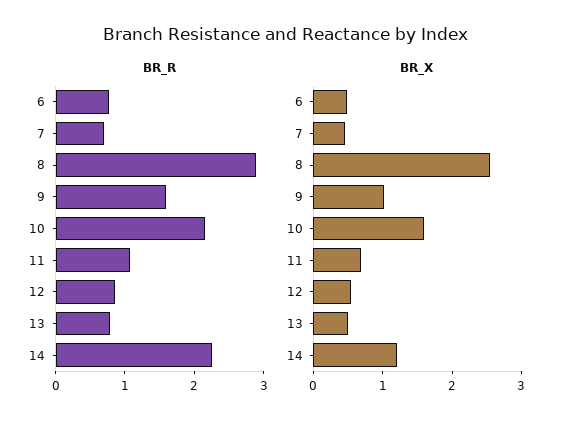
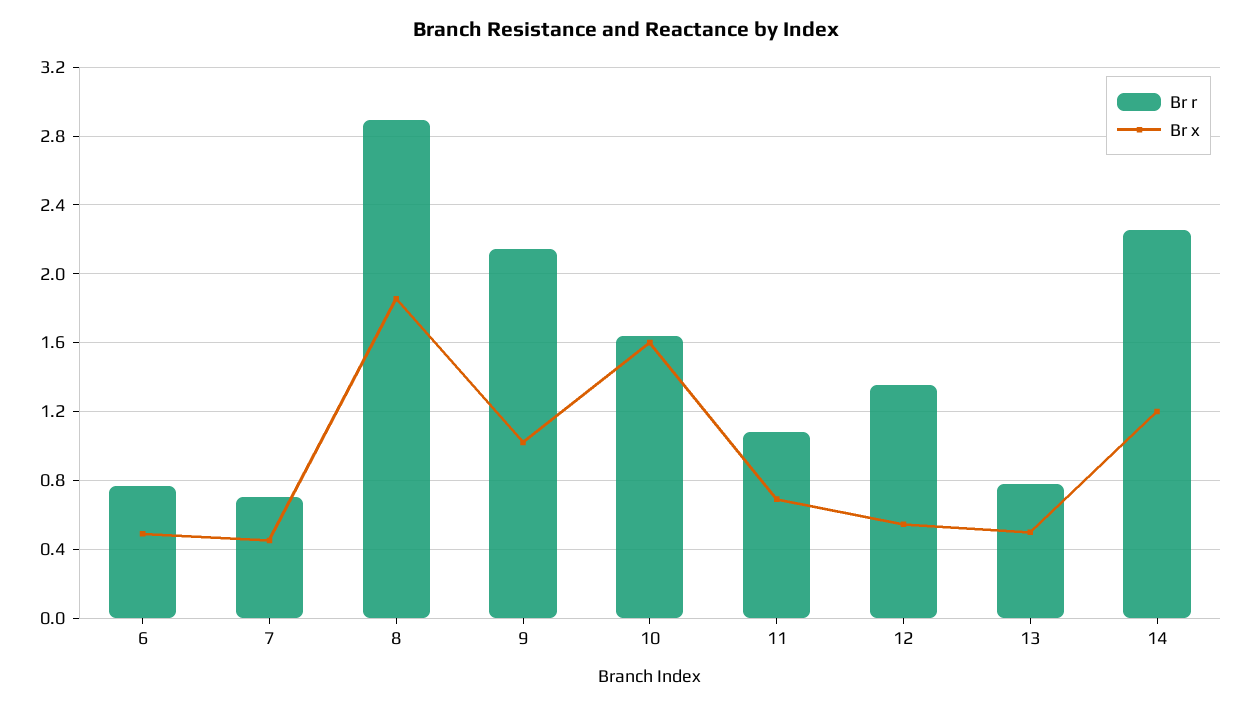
  {
    "BR_R": {
      "6": 0.75,
      "7": 0.7,
      "8": 2.9,
-     "9": 1.6,
+     "9": 2.15,
-     "10": 2.2,
+     "10": 1.65,
      "11": 1.1,
-     "12": 0.8,
+     "12": 1.35,
      "13": 0.8,
      "14": 2.25
    },
    "BR_X": {
      "6": 0.5,
      "7": 0.45,
-     "8": 2.6,
+     "8": 1.85,
      "9": 1,
      "10": 1.6,
      "11": 0.7,
      "12": 0.55,
      "13": 0.5,
      "14": 1.2
    }
  }

